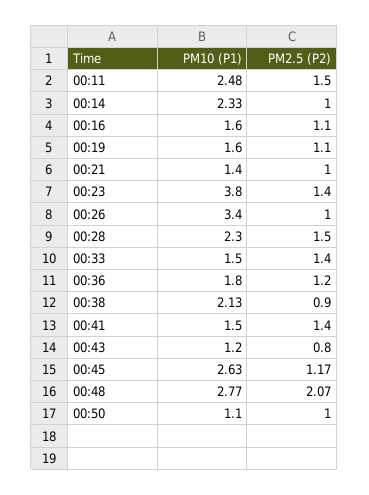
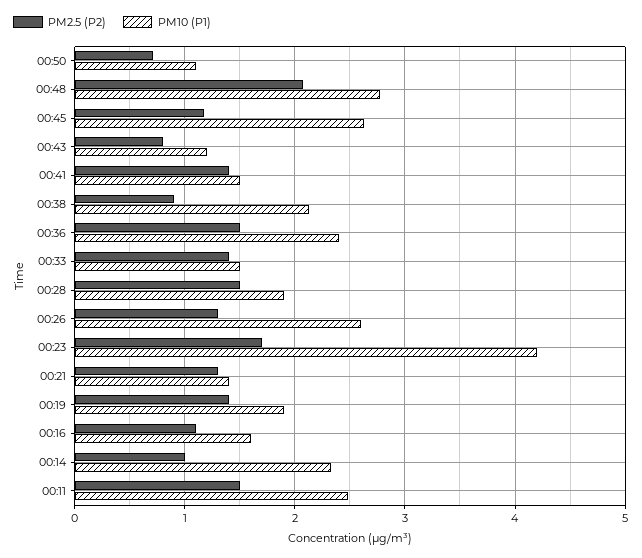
  {
    "PM10 (P1)": {
      "00:11": 2.48,
      "00:14": 2.33,
      "00:16": 1.6,
-     "00:19": 1.6,
+     "00:19": 1.9,
      "00:21": 1.4,
-     "00:23": 3.8,
+     "00:23": 4.2,
-     "00:26": 3.4,
+     "00:26": 2.6,
-     "00:28": 2.3,
+     "00:28": 1.9,
      "00:33": 1.5,
-     "00:36": 1.8,
+     "00:36": 2.4,
      "00:38": 2.13,
      "00:41": 1.5,
      "00:43": 1.2,
      "00:45": 2.63,
      "00:48": 2.77,
      "00:50": 1.1
    },
    "PM2.5 (P2)": {
      "00:11": 1.5,
      "00:14": 1,
      "00:16": 1.1,
-     "00:19": 1.1,
+     "00:19": 1.4,
-     "00:21": 1,
+     "00:21": 1.3,
-     "00:23": 1.4,
+     "00:23": 1.7,
-     "00:26": 1,
+     "00:26": 1.3,
      "00:28": 1.5,
      "00:33": 1.4,
-     "00:36": 1.2,
+     "00:36": 1.5,
      "00:38": 0.9,
      "00:41": 1.4,
      "00:43": 0.8,
      "00:45": 1.17,
      "00:48": 2.07,
-     "00:50": 1
+     "00:50": 0.7
    }
  }

